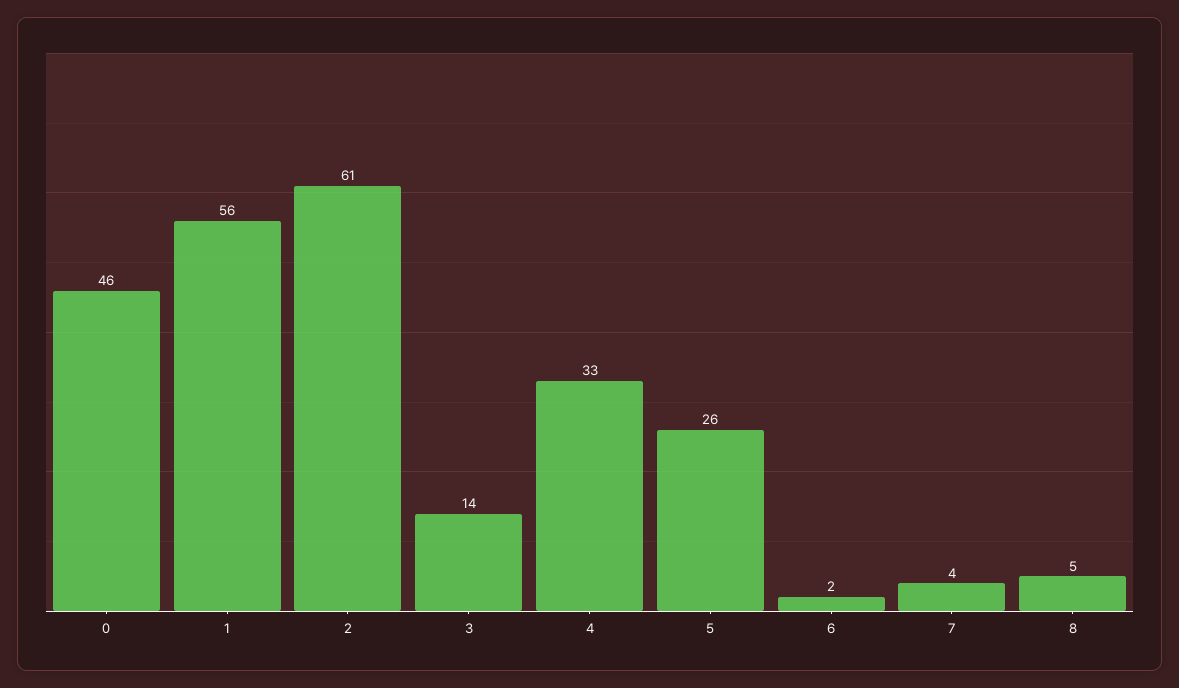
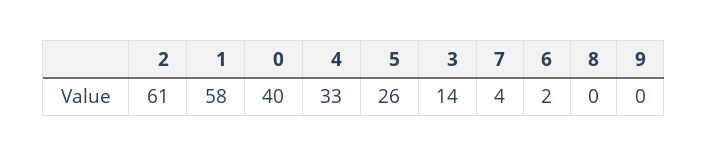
  {
-   "0": 46,
+   "0": 40,
-   "1": 56,
+   "1": 58,
    "2": 61,
    "3": 14,
    "4": 33,
    "5": 26,
    "6": 2,
    "7": 4,
-   "8": 5
+   "8": 0,
+   "9": 0
  }

